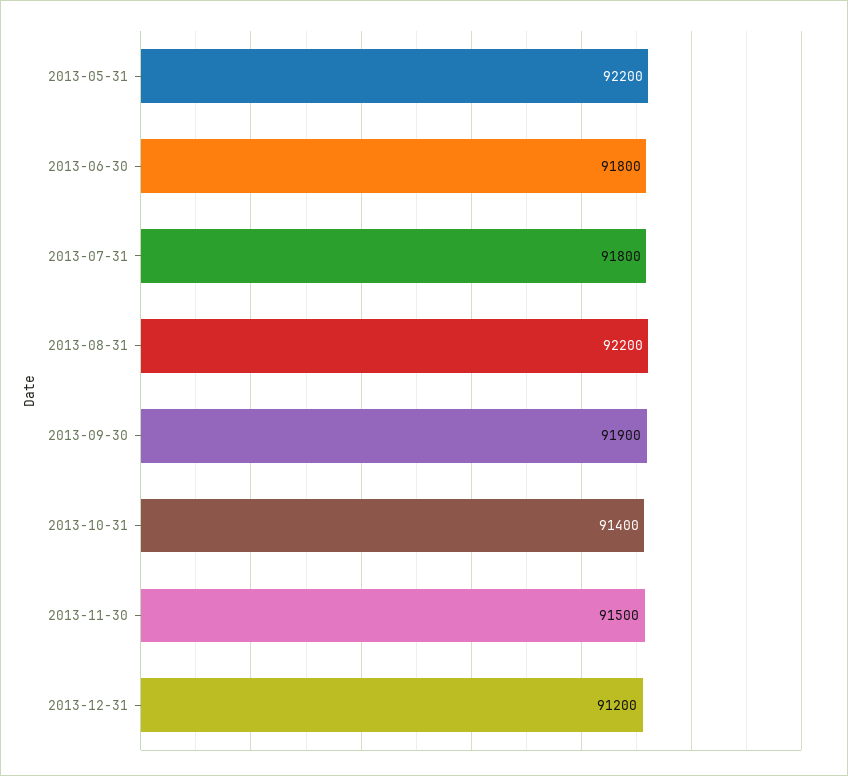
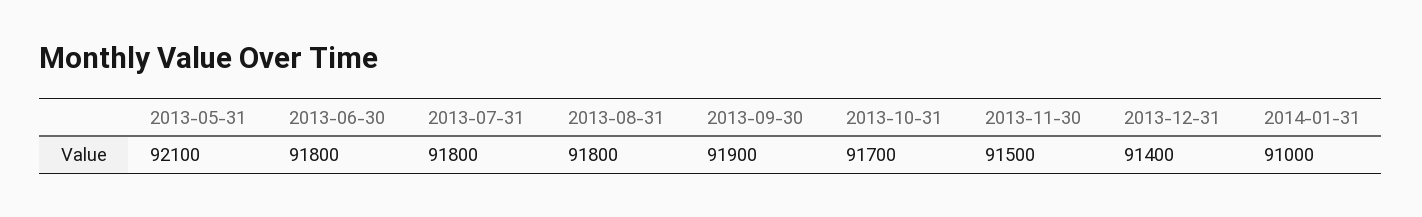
  {
-   "2013-05-31": 92200,
+   "2013-05-31": 92100,
    "2013-06-30": 91800,
    "2013-07-31": 91800,
-   "2013-08-31": 92200,
+   "2013-08-31": 91800,
    "2013-09-30": 91900,
-   "2013-10-31": 91400,
+   "2013-10-31": 91700,
    "2013-11-30": 91500,
-   "2013-12-31": 91200
+   "2013-12-31": 91400,
+   "2014-01-31": 91000
  }

